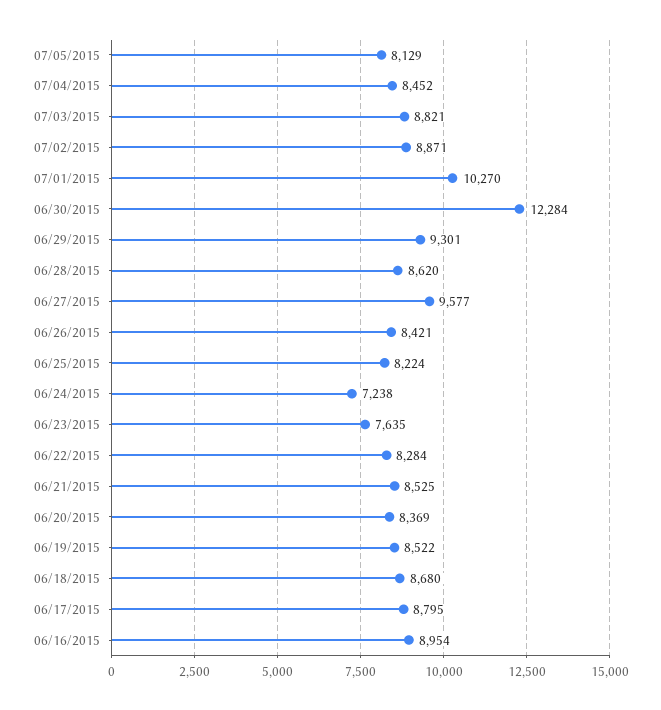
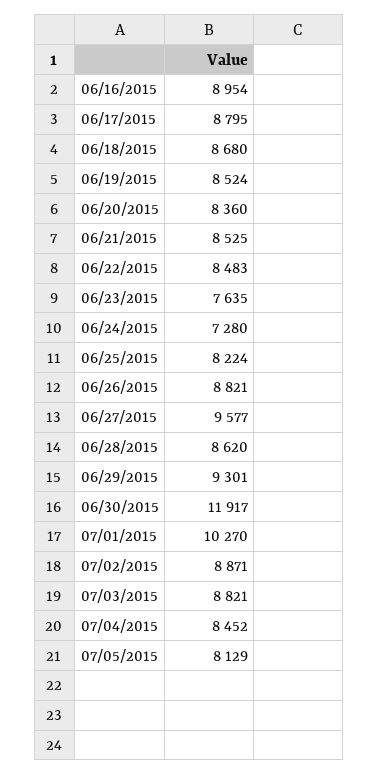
  {
    "07/05/2015": 8129,
    "07/04/2015": 8452,
    "07/03/2015": 8821,
    "07/02/2015": 8871,
    "07/01/2015": 10270,
-   "06/30/2015": 12284,
+   "06/30/2015": 11917,
    "06/29/2015": 9301,
    "06/28/2015": 8620,
    "06/27/2015": 9577,
-   "06/26/2015": 8421,
+   "06/26/2015": 8821,
    "06/25/2015": 8224,
-   "06/24/2015": 7238,
+   "06/24/2015": 7280,
    "06/23/2015": 7635,
-   "06/22/2015": 8284,
+   "06/22/2015": 8483,
    "06/21/2015": 8525,
-   "06/20/2015": 8369,
+   "06/20/2015": 8360,
-   "06/19/2015": 8522,
+   "06/19/2015": 8524,
    "06/18/2015": 8680,
    "06/17/2015": 8795,
    "06/16/2015": 8954
  }

